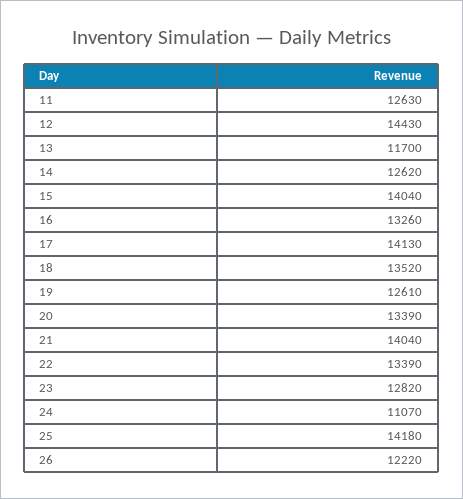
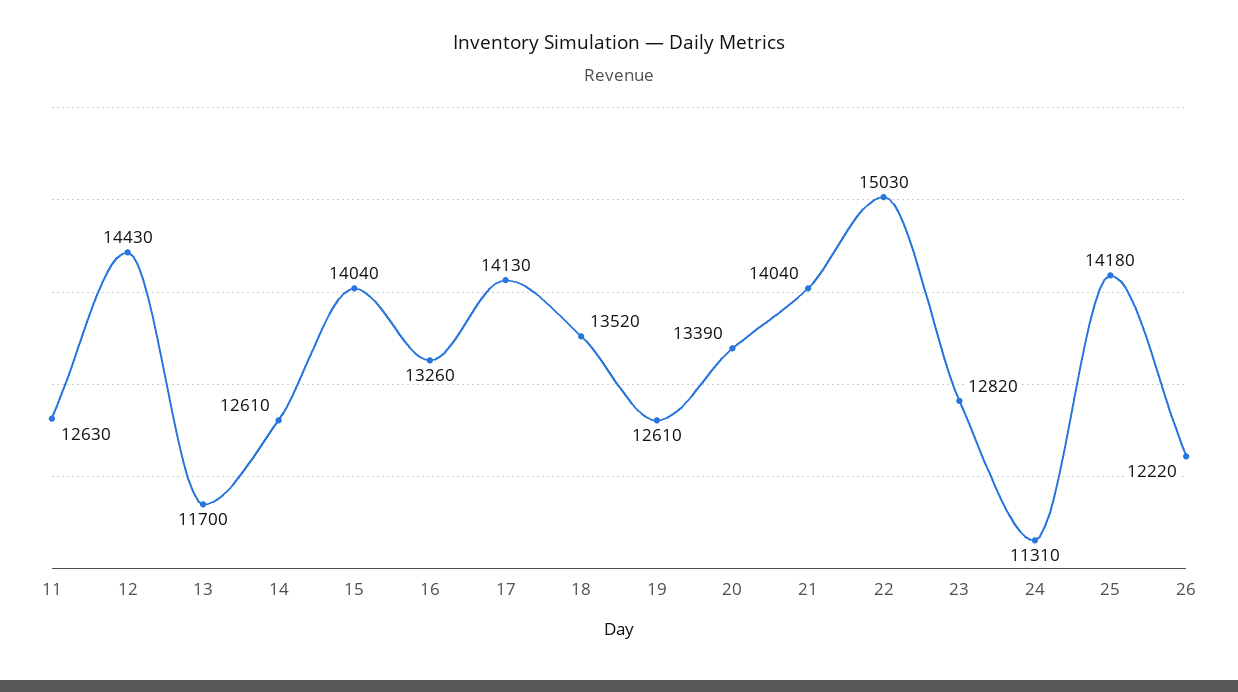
  {
    "11": 12630,
    "12": 14430,
    "13": 11700,
-   "14": 12620,
+   "14": 12610,
    "15": 14040,
    "16": 13260,
    "17": 14130,
    "18": 13520,
    "19": 12610,
    "20": 13390,
    "21": 14040,
-   "22": 13390,
+   "22": 15030,
    "23": 12820,
-   "24": 11070,
+   "24": 11310,
    "25": 14180,
    "26": 12220
  }

